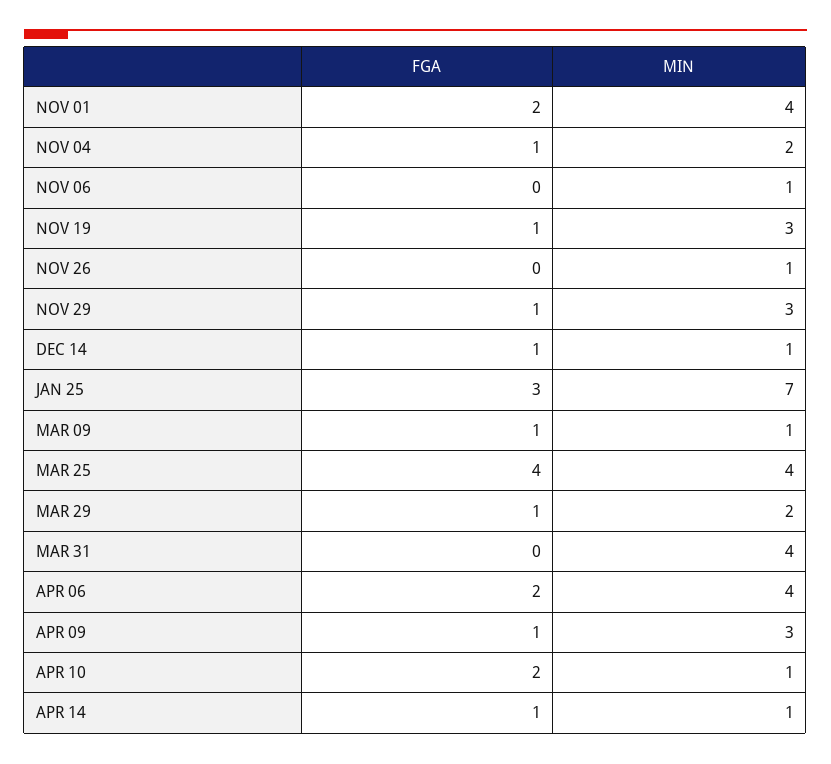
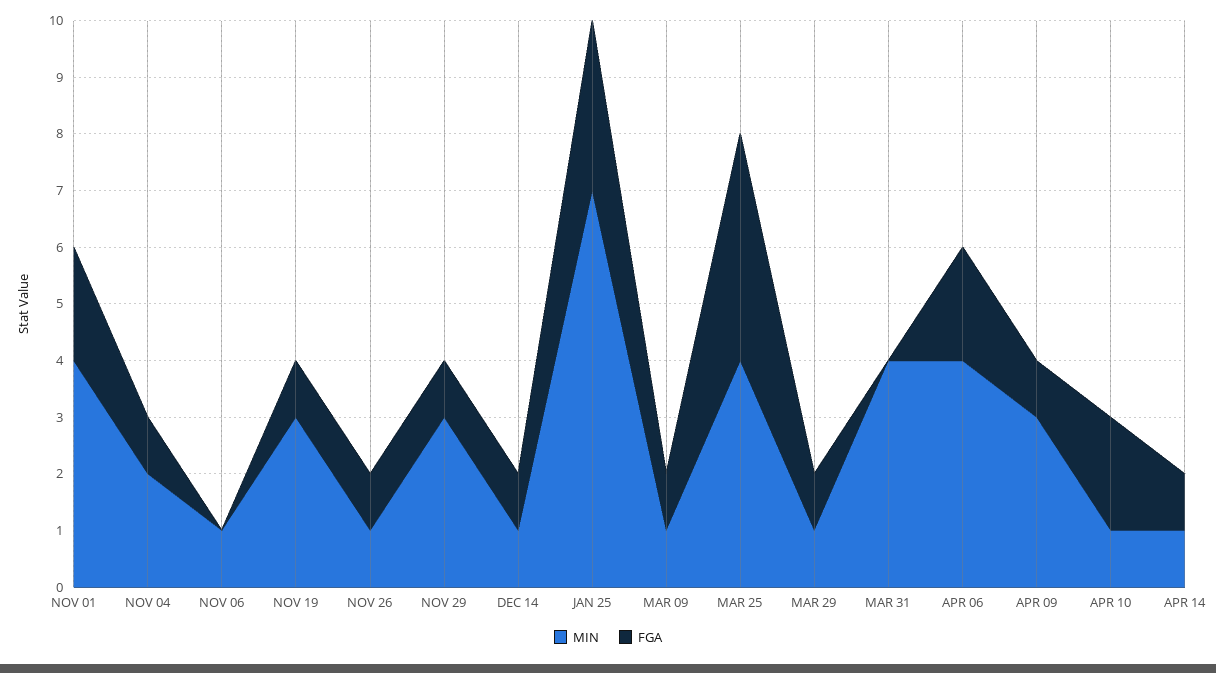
  {
    "FGA": {
      "NOV 01": 2,
      "NOV 04": 1,
      "NOV 06": 0,
      "NOV 19": 1,
-     "NOV 26": 0,
+     "NOV 26": 1,
      "NOV 29": 1,
      "DEC 14": 1,
      "JAN 25": 3,
      "MAR 09": 1,
      "MAR 25": 4,
      "MAR 29": 1,
      "MAR 31": 0,
      "APR 06": 2,
      "APR 09": 1,
      "APR 10": 2,
      "APR 14": 1
    },
    "MIN": {
      "NOV 01": 4,
      "NOV 04": 2,
      "NOV 06": 1,
      "NOV 19": 3,
      "NOV 26": 1,
      "NOV 29": 3,
      "DEC 14": 1,
      "JAN 25": 7,
      "MAR 09": 1,
      "MAR 25": 4,
-     "MAR 29": 2,
+     "MAR 29": 1,
      "MAR 31": 4,
      "APR 06": 4,
      "APR 09": 3,
      "APR 10": 1,
      "APR 14": 1
    }
  }

